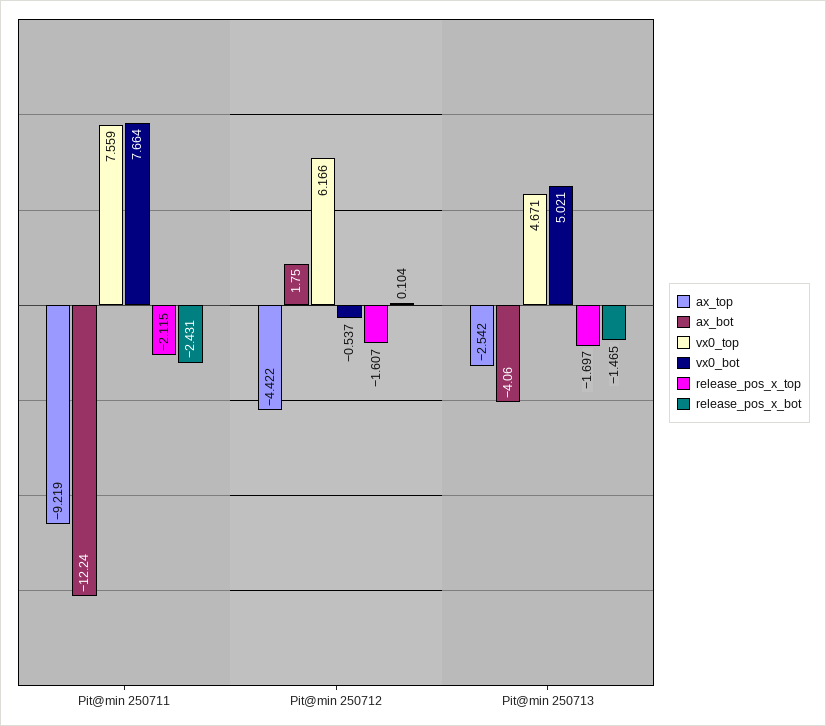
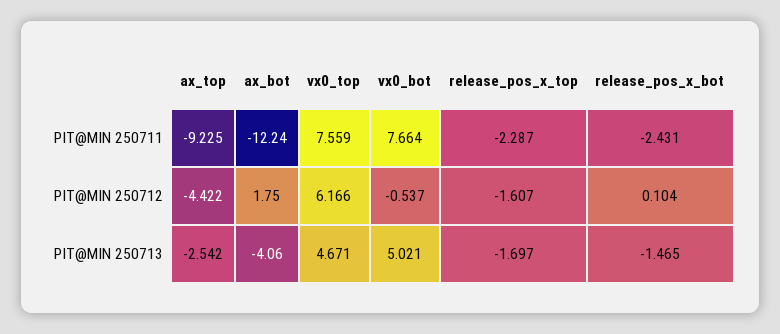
  {
    "ax_top": {
-     "Pit@min 250711": -9.219,
+     "Pit@min 250711": -9.225,
      "Pit@min 250712": -4.422,
      "Pit@min 250713": -2.542
    },
    "ax_bot": {
      "Pit@min 250711": -12.24,
      "Pit@min 250712": 1.75,
      "Pit@min 250713": -4.06
    },
    "vx0_top": {
      "Pit@min 250711": 7.559,
      "Pit@min 250712": 6.166,
      "Pit@min 250713": 4.671
    },
    "vx0_bot": {
      "Pit@min 250711": 7.664,
      "Pit@min 250712": -0.537,
      "Pit@min 250713": 5.021
    },
    "release_pos_x_top": {
-     "Pit@min 250711": -2.115,
+     "Pit@min 250711": -2.287,
      "Pit@min 250712": -1.607,
      "Pit@min 250713": -1.697
    },
    "release_pos_x_bot": {
      "Pit@min 250711": -2.431,
      "Pit@min 250712": 0.104,
      "Pit@min 250713": -1.465
    }
  }

